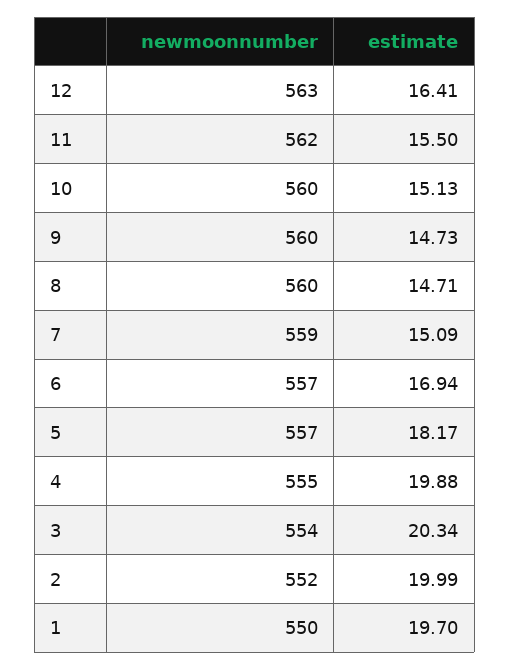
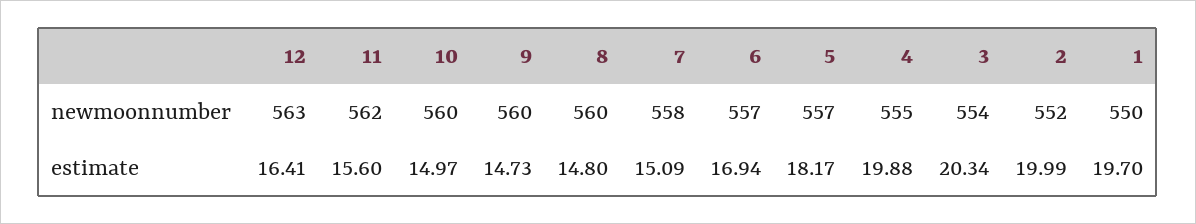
  {
    "newmoonnumber": {
      "12": 563,
      "11": 562,
      "10": 560,
      "9": 560,
      "8": 560,
-     "7": 559,
+     "7": 558,
      "6": 557,
      "5": 557,
      "4": 555,
      "3": 554,
      "2": 552,
      "1": 550
    },
    "estimate": {
      "12": 16.41,
-     "11": 15.5,
+     "11": 15.6,
-     "10": 15.13,
+     "10": 14.97,
      "9": 14.73,
-     "8": 14.71,
+     "8": 14.8,
      "7": 15.09,
      "6": 16.94,
      "5": 18.17,
      "4": 19.88,
      "3": 20.34,
      "2": 19.99,
      "1": 19.7
    }
  }

